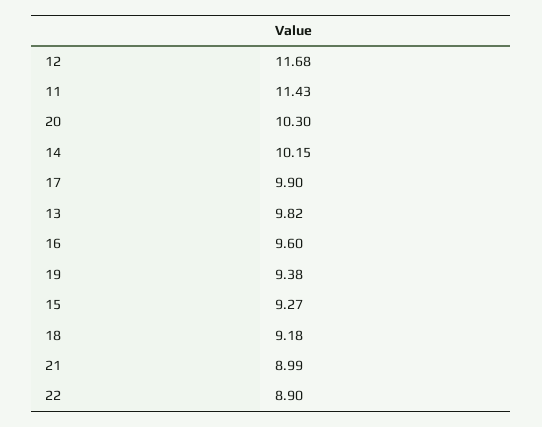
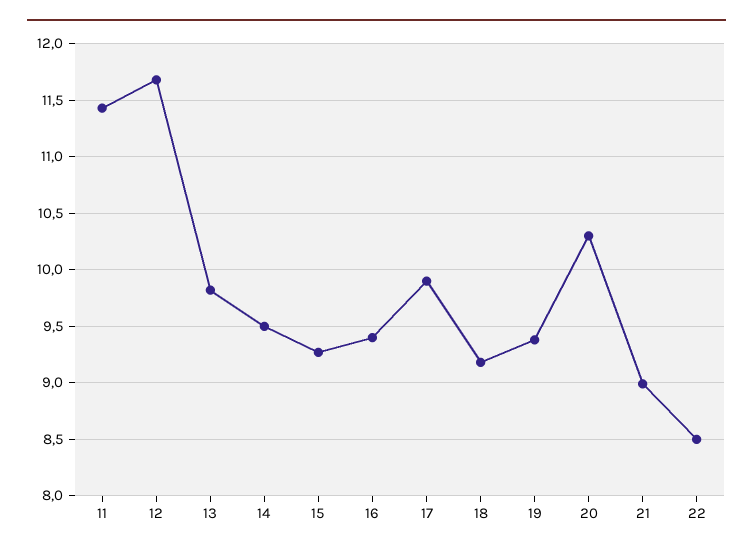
  {
    "12": 11.68,
    "11": 11.43,
    "20": 10.3,
-   "14": 10.15,
+   "14": 9.5,
    "17": 9.9,
    "13": 9.82,
-   "16": 9.6,
+   "16": 9.4,
    "19": 9.38,
    "15": 9.27,
    "18": 9.18,
    "21": 8.99,
-   "22": 8.9
+   "22": 8.5
  }

